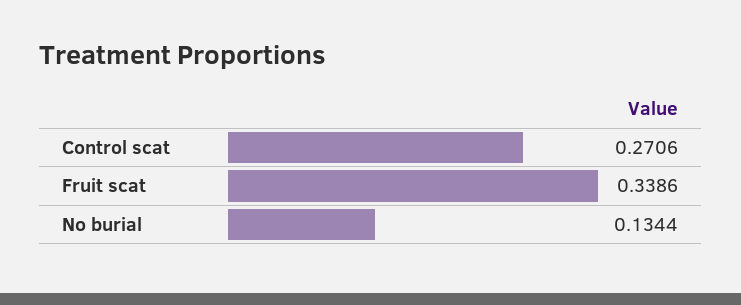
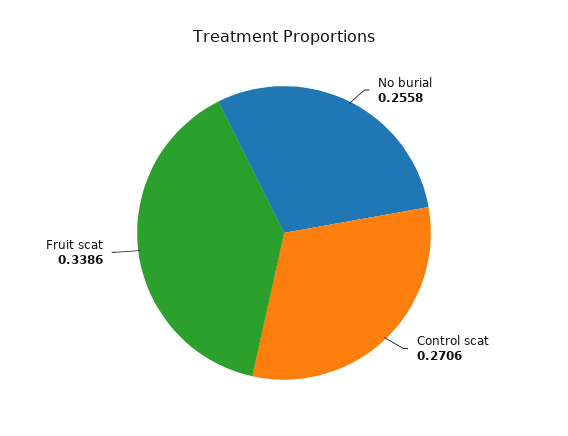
  {
    "Control scat": 0.2706,
    "Fruit scat": 0.3386,
-   "No burial": 0.1344
+   "No burial": 0.2558
  }

